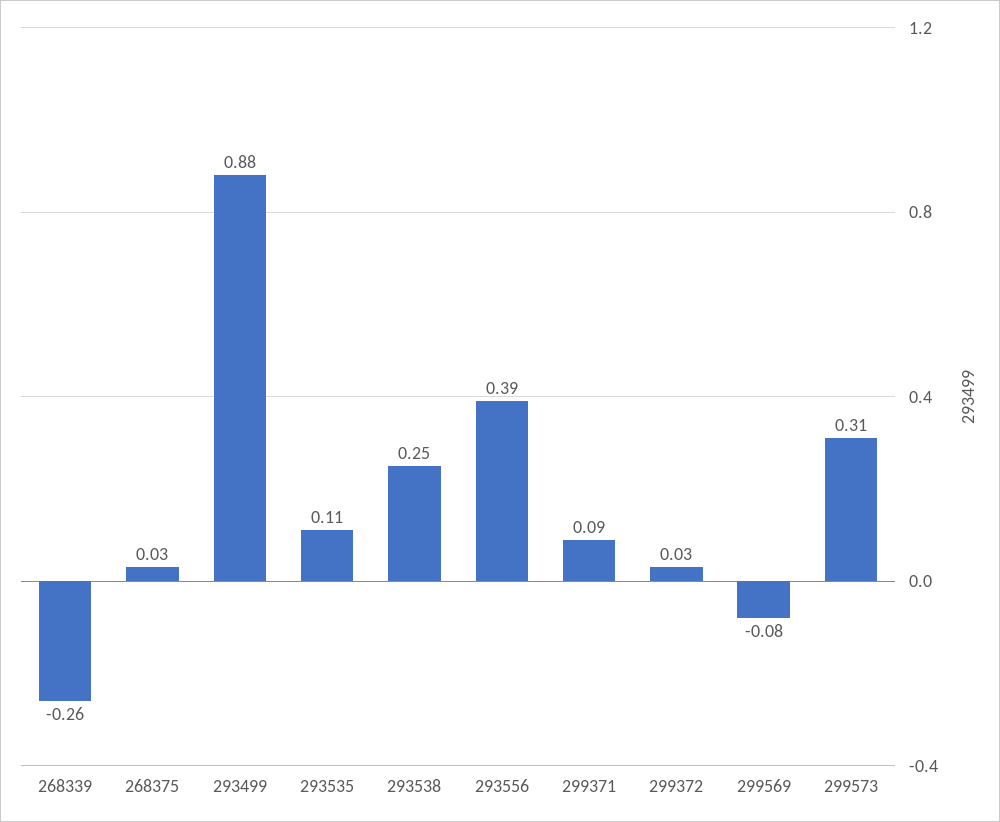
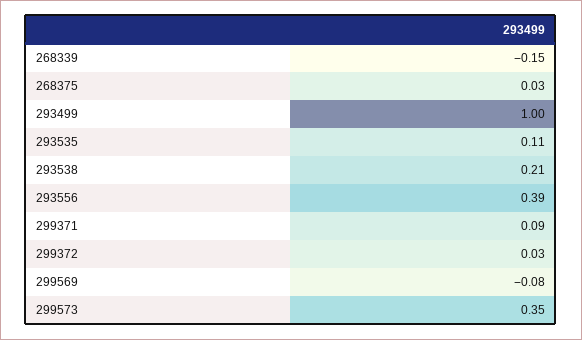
  {
-   "268339": -0.26,
+   "268339": -0.15,
    "268375": 0.03,
-   "293499": 0.88,
+   "293499": 1,
    "293535": 0.11,
-   "293538": 0.25,
+   "293538": 0.21,
    "293556": 0.39,
    "299371": 0.09,
    "299372": 0.03,
    "299569": -0.08,
-   "299573": 0.31
+   "299573": 0.35
  }

